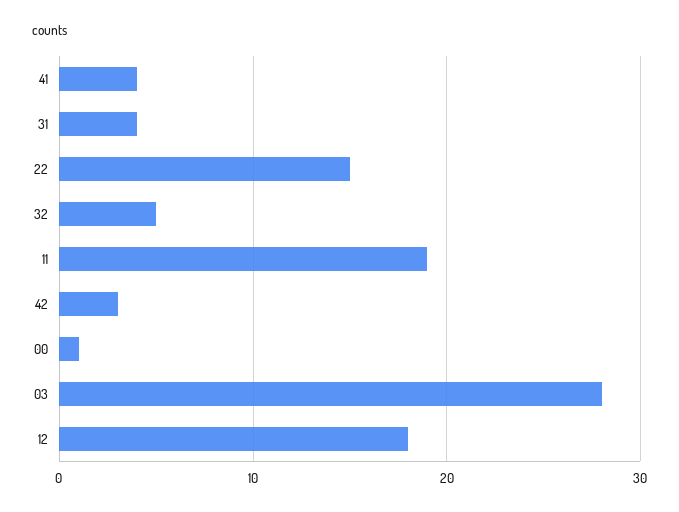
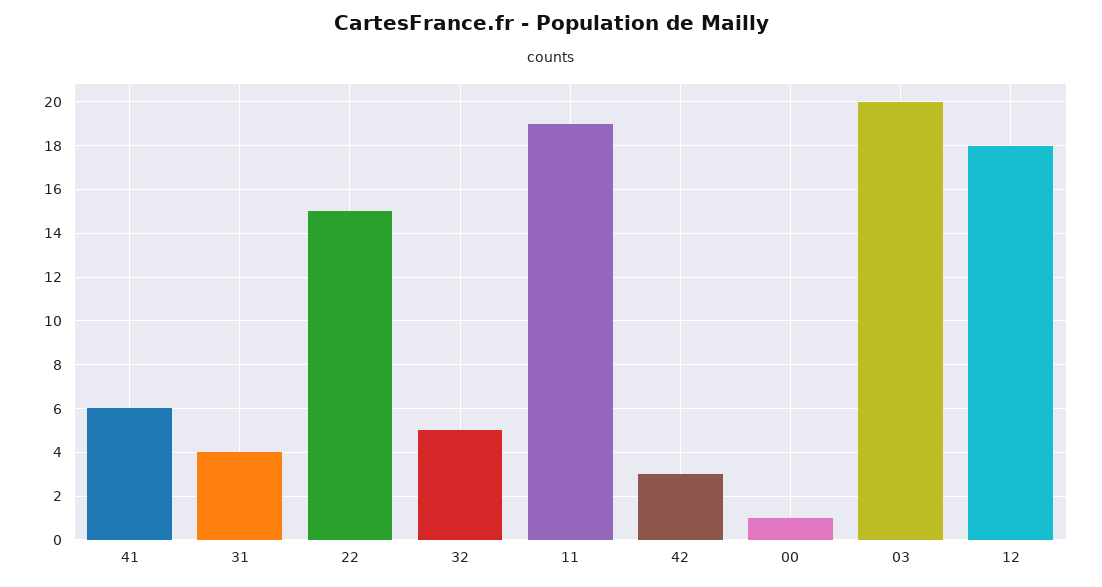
  {
-   "41": 4,
+   "41": 6,
    "31": 4,
    "22": 15,
    "32": 5,
    "11": 19,
    "42": 3,
    "00": 1,
-   "03": 28,
+   "03": 20,
    "12": 18
  }

